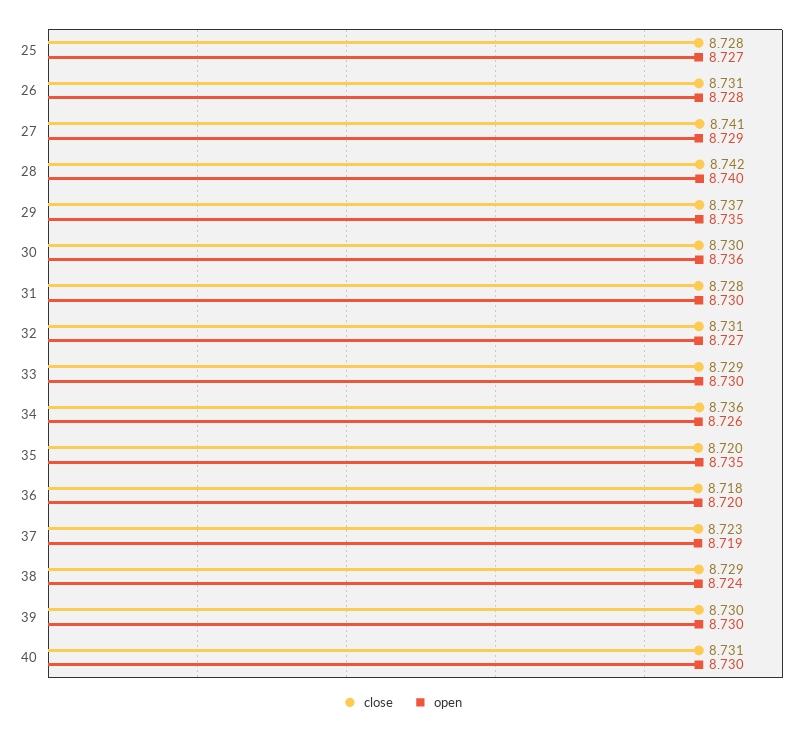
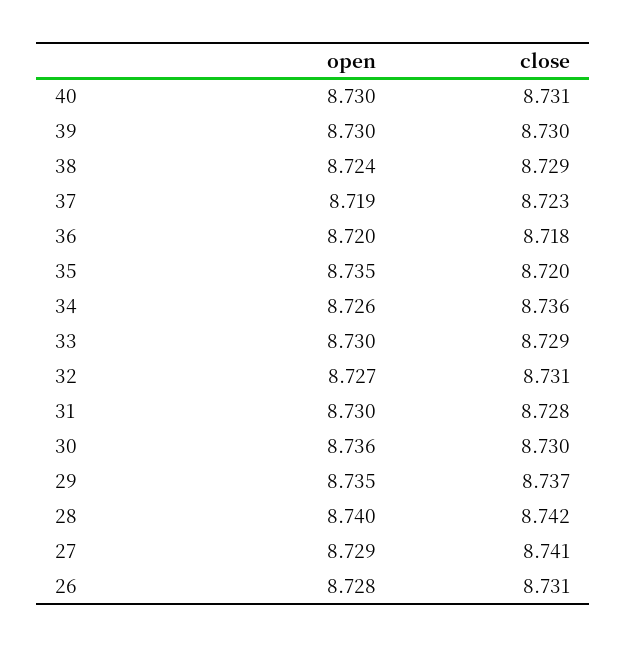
  {
    "close": {
-     "25": 8.728,
      "26": 8.731,
      "27": 8.741,
      "28": 8.742,
      "29": 8.737,
      "30": 8.73,
      "31": 8.728,
      "32": 8.731,
      "33": 8.729,
      "34": 8.736,
      "35": 8.72,
      "36": 8.718,
      "37": 8.723,
      "38": 8.729,
      "39": 8.73,
      "40": 8.731
    },
    "open": {
-     "25": 8.727,
      "26": 8.728,
      "27": 8.729,
      "28": 8.74,
      "29": 8.735,
      "30": 8.736,
      "31": 8.73,
      "32": 8.727,
      "33": 8.73,
      "34": 8.726,
      "35": 8.735,
      "36": 8.72,
      "37": 8.719,
      "38": 8.724,
      "39": 8.73,
      "40": 8.73
    }
  }

